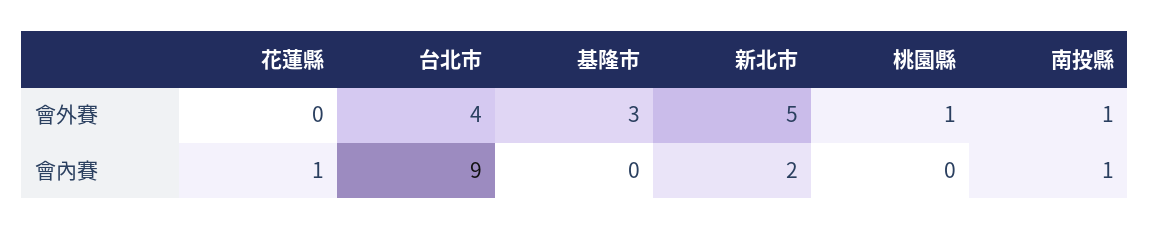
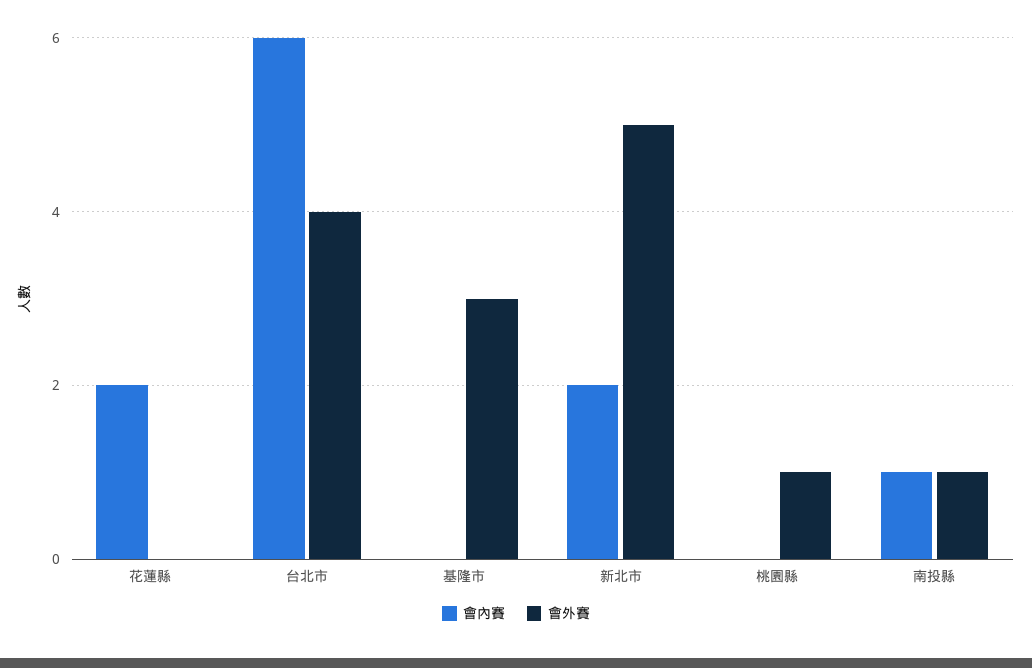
  {
    "會外賽": {
      "花蓮縣": 0,
      "台北市": 4,
      "基隆市": 3,
      "新北市": 5,
      "桃園縣": 1,
      "南投縣": 1
    },
    "會內賽": {
-     "花蓮縣": 1,
+     "花蓮縣": 2,
-     "台北市": 9,
+     "台北市": 6,
      "基隆市": 0,
      "新北市": 2,
      "桃園縣": 0,
      "南投縣": 1
    }
  }

